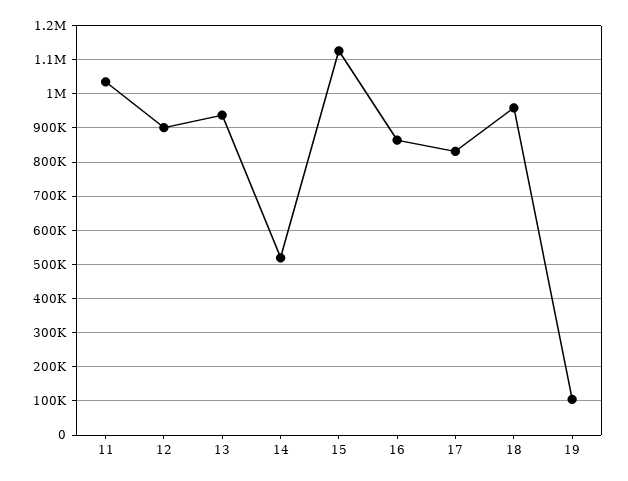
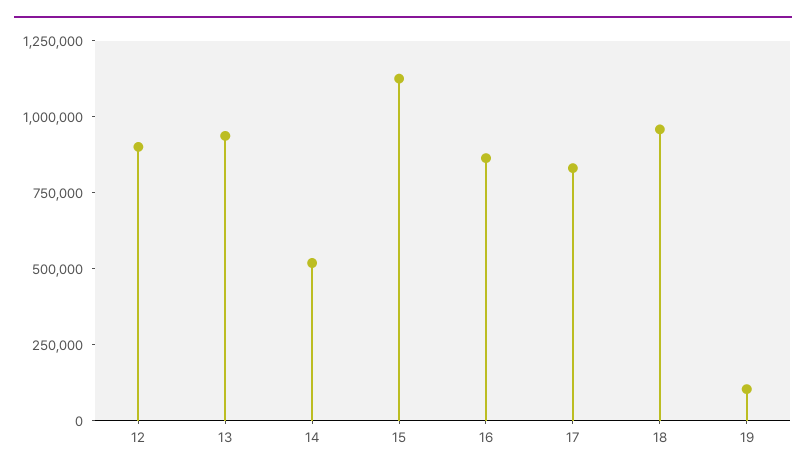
  {
-   "11": 1040000,
    "12": 900000,
    "13": 940000,
    "14": 520000,
    "15": 1120000,
    "16": 860000,
    "17": 840000,
    "18": 960000,
    "19": 100000
  }

